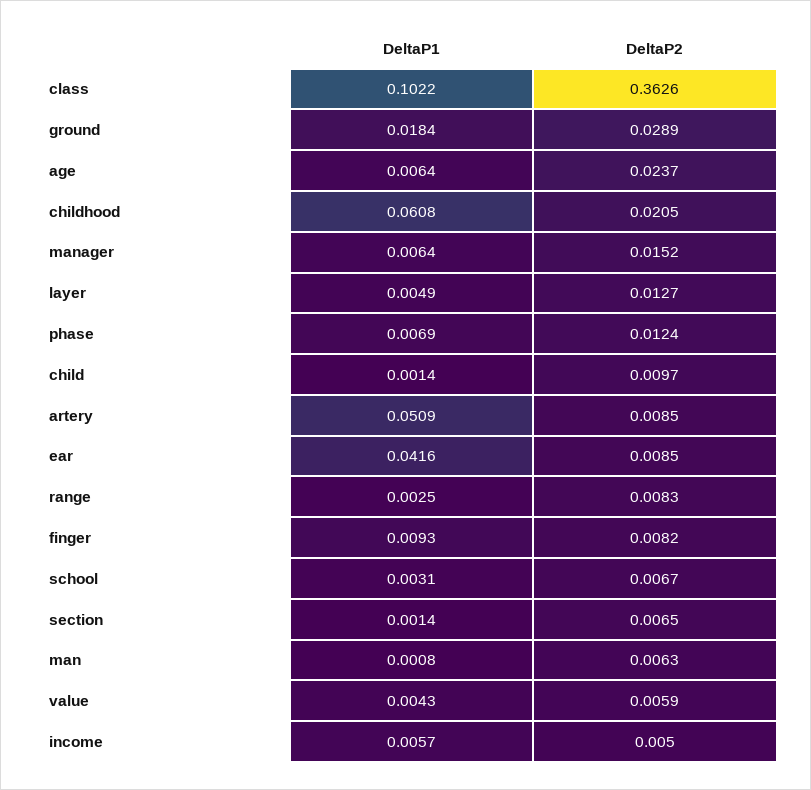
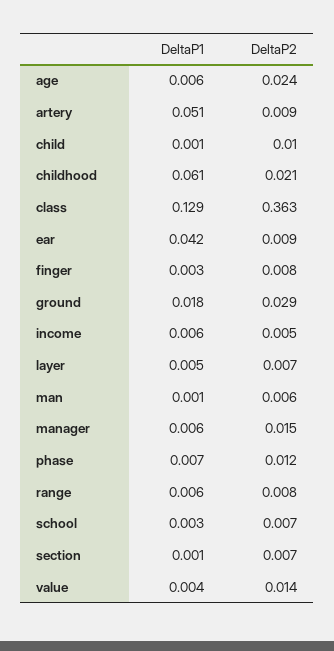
  {
    "DeltaP1": {
-     "class": 0.1022,
+     "class": 0.129,
      "ground": 0.0184,
      "age": 0.0064,
      "childhood": 0.0608,
      "manager": 0.0064,
      "layer": 0.0049,
      "phase": 0.0069,
      "child": 0.0014,
      "artery": 0.0509,
      "ear": 0.0416,
-     "range": 0.0025,
+     "range": 0.006,
-     "finger": 0.0093,
+     "finger": 0.003,
      "school": 0.0031,
      "section": 0.0014,
      "man": 0.0008,
      "value": 0.0043,
      "income": 0.0057
    },
    "DeltaP2": {
      "class": 0.3626,
      "ground": 0.0289,
      "age": 0.0237,
      "childhood": 0.0205,
      "manager": 0.0152,
-     "layer": 0.0127,
+     "layer": 0.007,
      "phase": 0.0124,
      "child": 0.0097,
      "artery": 0.0085,
      "ear": 0.0085,
      "range": 0.0083,
      "finger": 0.0082,
      "school": 0.0067,
      "section": 0.0065,
      "man": 0.0063,
-     "value": 0.0059,
+     "value": 0.014,
      "income": 0.005
    }
  }

